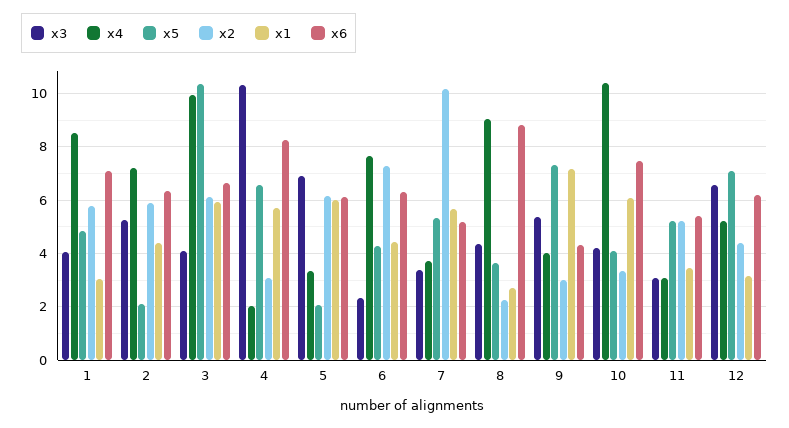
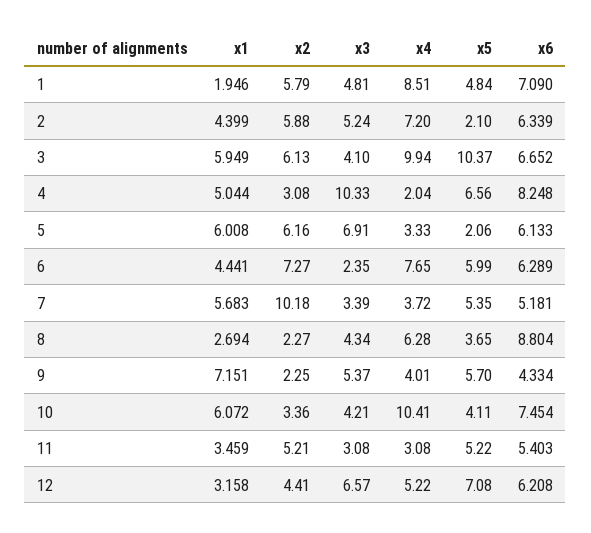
  {
    "x3": {
-     "1": 4,
+     "1": 4.81,
      "2": 5.24,
      "3": 4.1,
      "4": 10.33,
      "5": 6.91,
      "6": 2.35,
      "7": 3.39,
      "8": 4.34,
      "9": 5.37,
      "10": 4.21,
      "11": 3.08,
      "12": 6.57
    },
    "x4": {
      "1": 8.51,
      "2": 7.2,
      "3": 9.94,
      "4": 2.04,
      "5": 3.33,
      "6": 7.65,
      "7": 3.72,
-     "8": 9,
+     "8": 6.28,
      "9": 4.01,
      "10": 10.41,
      "11": 3.08,
      "12": 5.22
    },
    "x5": {
      "1": 4.84,
      "2": 2.1,
      "3": 10.37,
      "4": 6.56,
      "5": 2.06,
-     "6": 4.25,
+     "6": 5.99,
      "7": 5.35,
      "8": 3.65,
-     "9": 7.25,
+     "9": 5.7,
      "10": 4.11,
      "11": 5.22,
      "12": 7.08
    },
    "x2": {
      "1": 5.79,
      "2": 5.88,
      "3": 6.13,
      "4": 3.08,
      "5": 6.16,
      "6": 7.27,
      "7": 10.18,
      "8": 2.27,
-     "9": 3,
+     "9": 2.25,
      "10": 3.36,
      "11": 5.21,
      "12": 4.41
    },
    "x1": {
-     "1": 3,
+     "1": 1.946,
      "2": 4.399,
      "3": 5.949,
-     "4": 5.75,
+     "4": 5.044,
      "5": 6.008,
      "6": 4.441,
      "7": 5.683,
      "8": 2.694,
      "9": 7.151,
      "10": 6.072,
      "11": 3.459,
      "12": 3.158
    },
    "x6": {
      "1": 7.09,
      "2": 6.339,
      "3": 6.652,
      "4": 8.248,
      "5": 6.133,
      "6": 6.289,
      "7": 5.181,
      "8": 8.804,
      "9": 4.334,
      "10": 7.454,
      "11": 5.403,
      "12": 6.208
    }
  }

